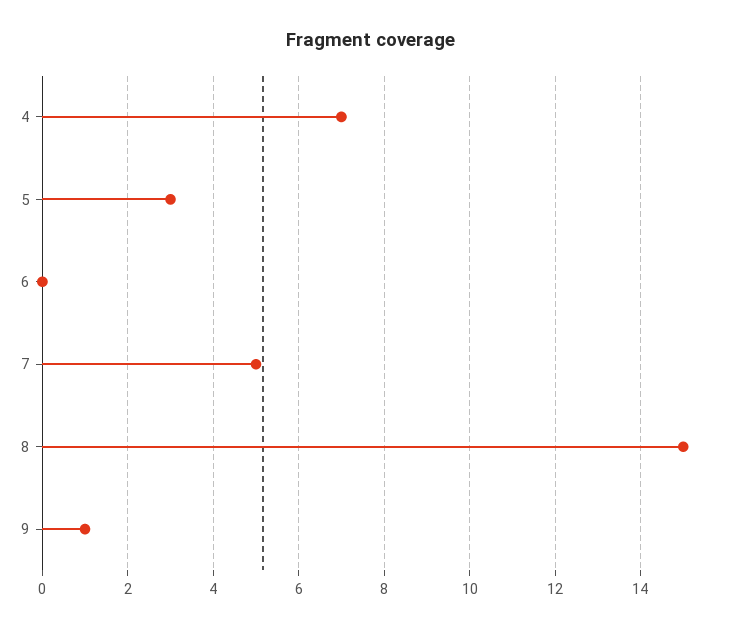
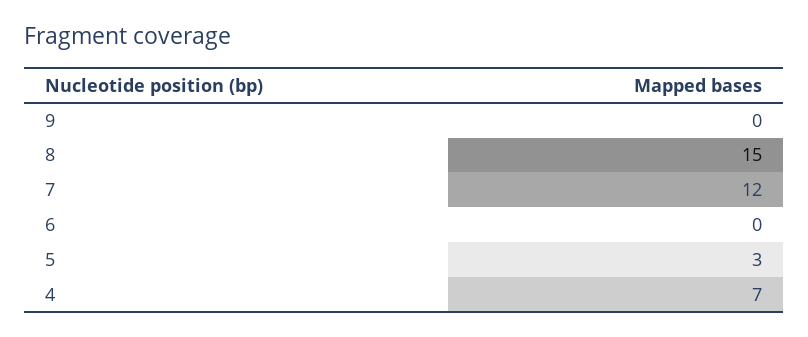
  {
    "4": 7,
    "5": 3,
    "6": 0,
-   "7": 5,
+   "7": 12,
    "8": 15,
-   "9": 1
+   "9": 0
  }

